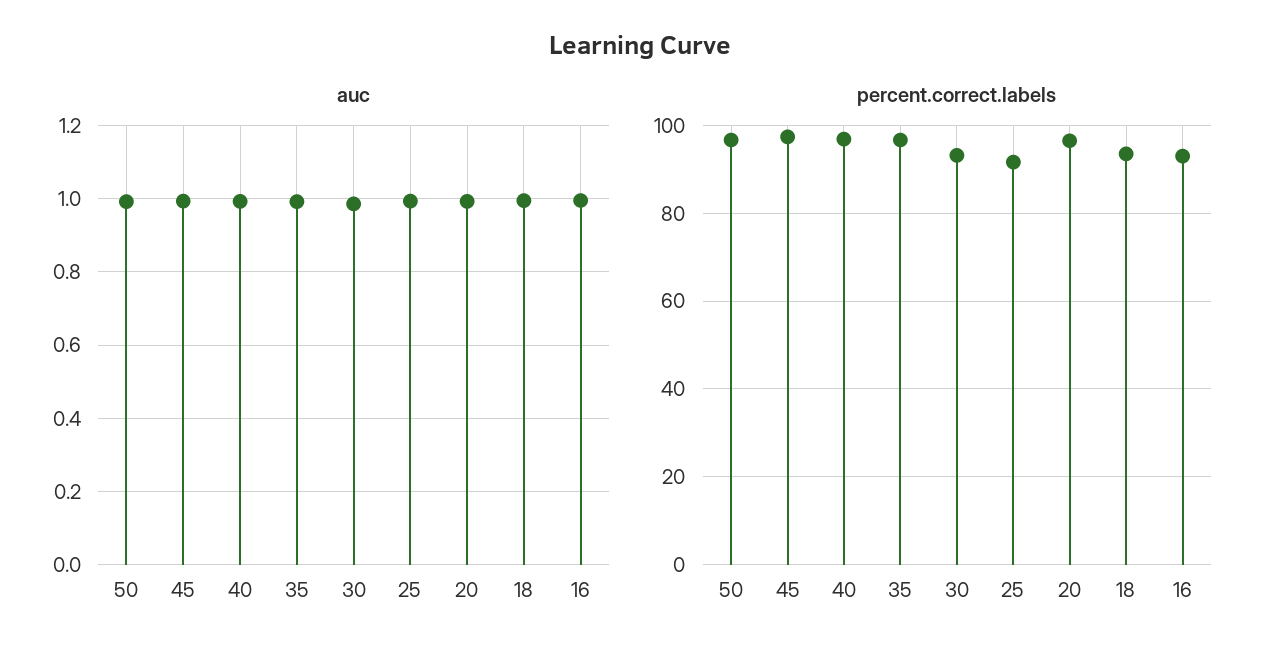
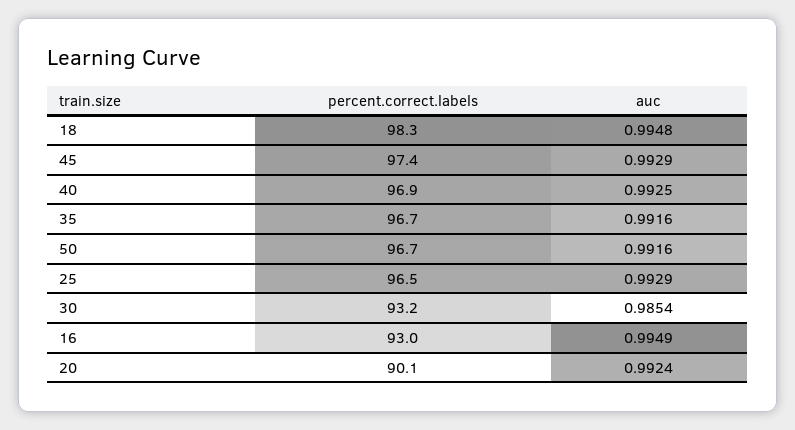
  {
    "auc": {
      "50": 0.9916,
      "45": 0.9929,
      "40": 0.9925,
      "35": 0.9916,
      "30": 0.9854,
      "25": 0.9929,
      "20": 0.9924,
      "18": 0.9948,
      "16": 0.9949
    },
    "percent.correct.labels": {
      "50": 96.7,
      "45": 97.4,
      "40": 96.9,
      "35": 96.7,
      "30": 93.2,
-     "25": 92,
+     "25": 96.5,
-     "20": 96,
+     "20": 90.1,
-     "18": 94,
+     "18": 98.3,
      "16": 93
    }
  }

